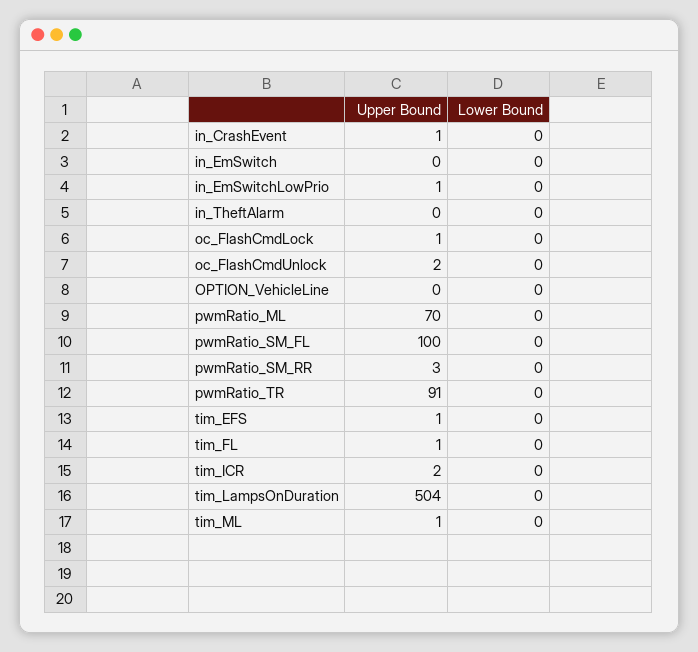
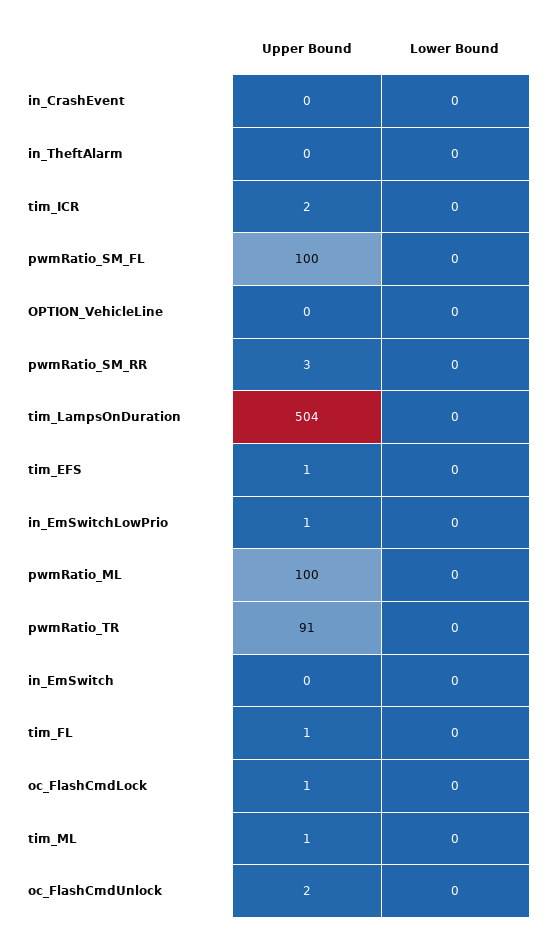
  {
    "Upper Bound": {
-     "in_CrashEvent": 1,
+     "in_CrashEvent": 0,
      "in_EmSwitch": 0,
      "in_EmSwitchLowPrio": 1,
      "in_TheftAlarm": 0,
      "oc_FlashCmdLock": 1,
      "oc_FlashCmdUnlock": 2,
      "OPTION_VehicleLine": 0,
-     "pwmRatio_ML": 70,
+     "pwmRatio_ML": 100,
      "pwmRatio_SM_FL": 100,
      "pwmRatio_SM_RR": 3,
      "pwmRatio_TR": 91,
      "tim_EFS": 1,
      "tim_FL": 1,
      "tim_ICR": 2,
      "tim_LampsOnDuration": 504,
      "tim_ML": 1
    },
    "Lower Bound": {
      "in_CrashEvent": 0,
      "in_EmSwitch": 0,
      "in_EmSwitchLowPrio": 0,
      "in_TheftAlarm": 0,
      "oc_FlashCmdLock": 0,
      "oc_FlashCmdUnlock": 0,
      "OPTION_VehicleLine": 0,
      "pwmRatio_ML": 0,
      "pwmRatio_SM_FL": 0,
      "pwmRatio_SM_RR": 0,
      "pwmRatio_TR": 0,
      "tim_EFS": 0,
      "tim_FL": 0,
      "tim_ICR": 0,
      "tim_LampsOnDuration": 0,
      "tim_ML": 0
    }
  }

